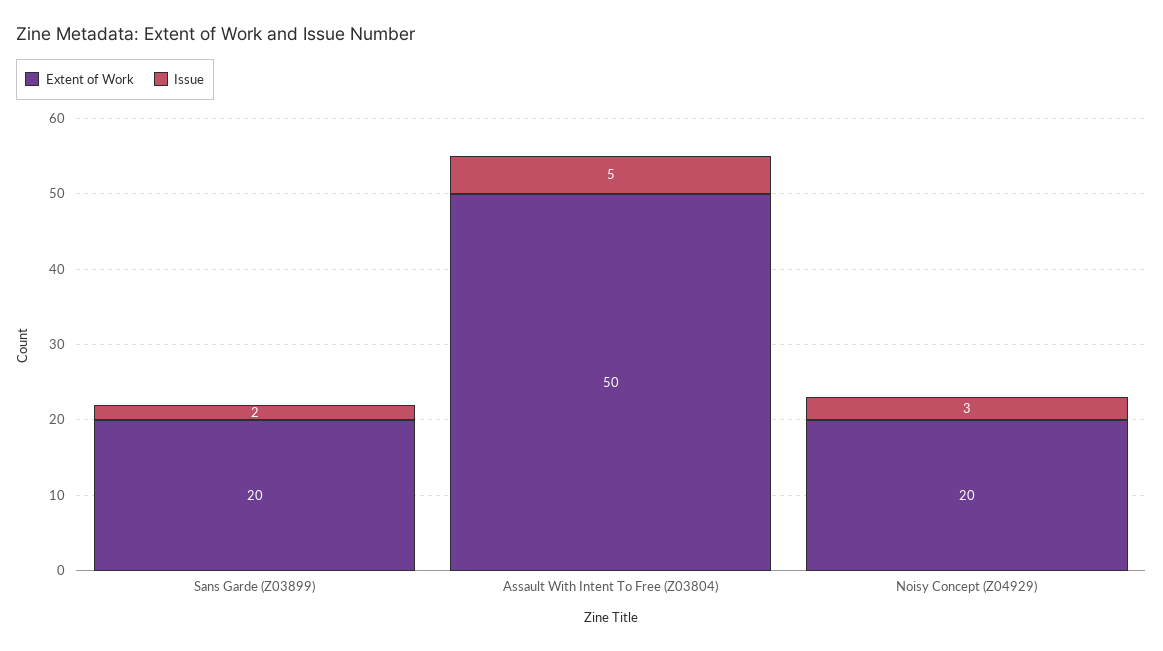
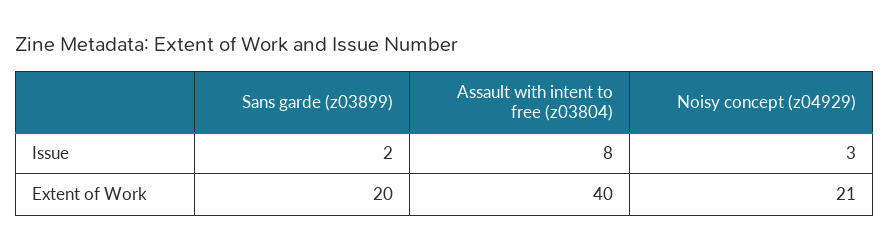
  {
    "Extent of Work": {
      "Sans Garde (Z03899)": 20,
-     "Assault With Intent To Free (Z03804)": 50,
+     "Assault With Intent To Free (Z03804)": 40,
-     "Noisy Concept (Z04929)": 20
+     "Noisy Concept (Z04929)": 21
    },
    "Issue": {
      "Sans Garde (Z03899)": 2,
-     "Assault With Intent To Free (Z03804)": 5,
+     "Assault With Intent To Free (Z03804)": 8,
      "Noisy Concept (Z04929)": 3
    }
  }

